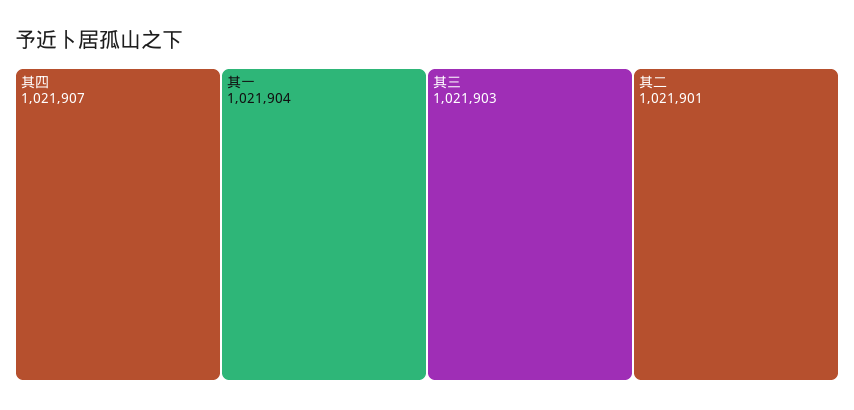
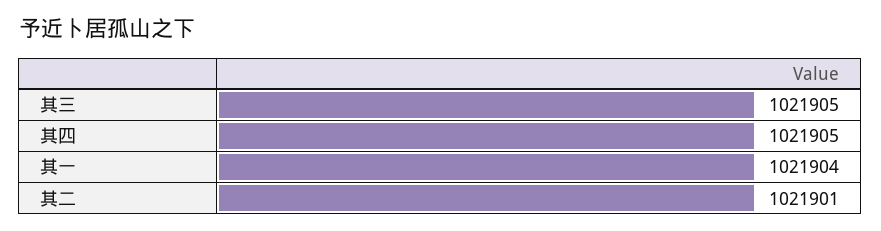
  {
-   "其四": 1021907,
+   "其四": 1021905,
    "其一": 1021904,
-   "其三": 1021903,
+   "其三": 1021905,
    "其二": 1021901
  }

